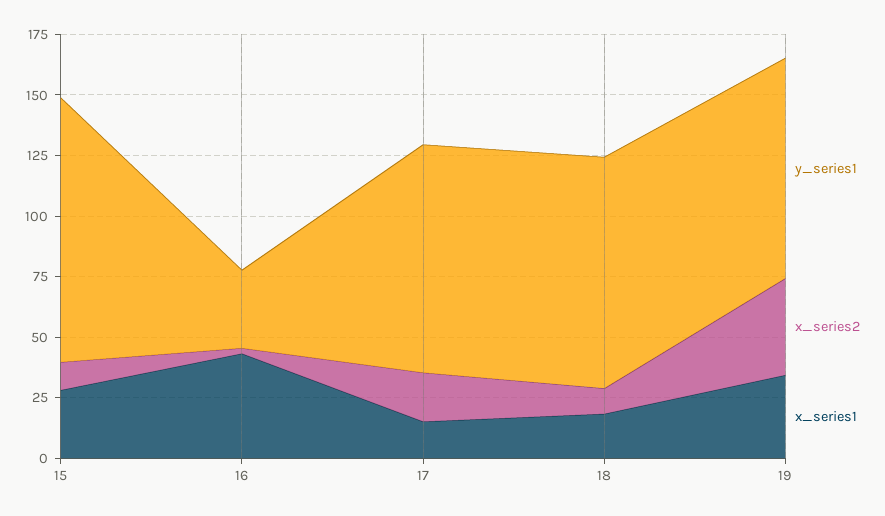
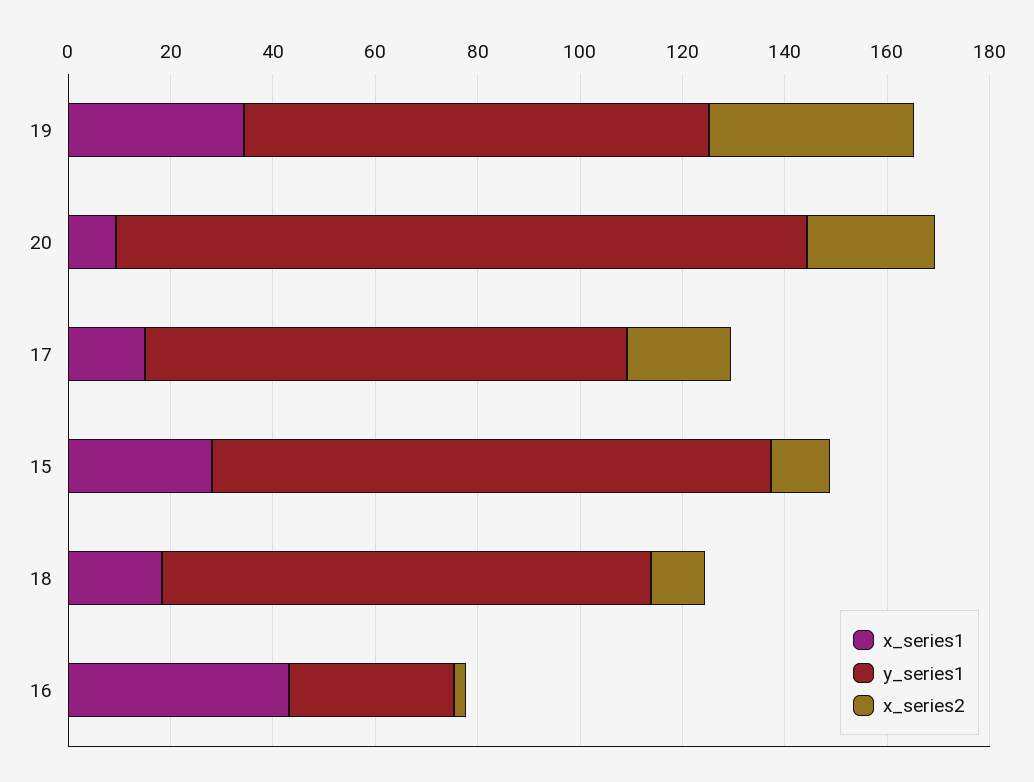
  {
    "y_series1": {
      "15": 110,
      "16": 30,
      "17": 95,
      "18": 95,
-     "19": 90
+     "19": 90,
+     "20": 135
    },
    "x_series2": {
      "15": 10,
      "16": 0,
      "17": 20,
      "18": 10,
-     "19": 40
+     "19": 40,
+     "20": 25
    },
    "x_series1": {
      "15": 30,
      "16": 45,
      "17": 15,
      "18": 20,
-     "19": 35
+     "19": 35,
+     "20": 10
    }
  }

